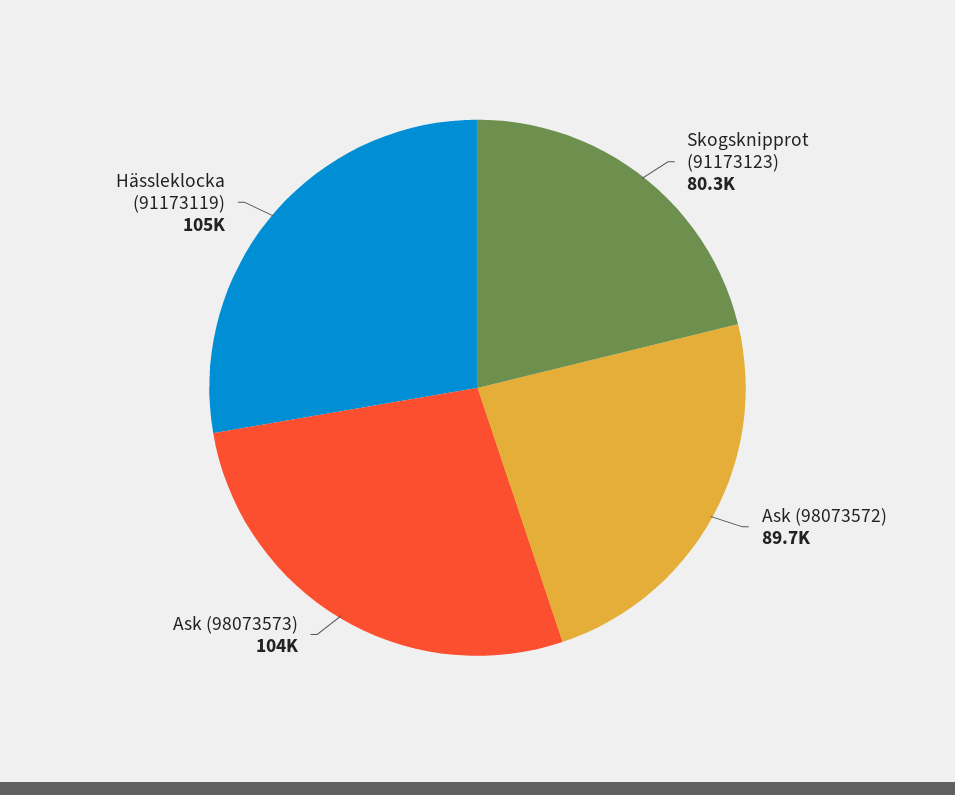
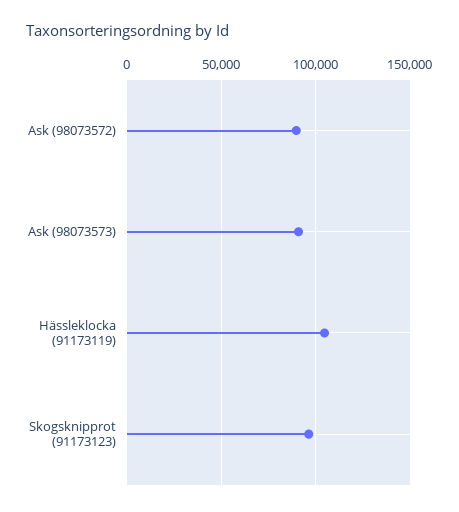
  {
-   "Skogsknipprot (91173123)": 80300,
+   "Skogsknipprot (91173123)": 95000,
    "Ask (98073572)": 89700,
-   "Ask (98073573)": 104000,
+   "Ask (98073573)": 90000,
    "Hässleklocka (91173119)": 105000
  }

